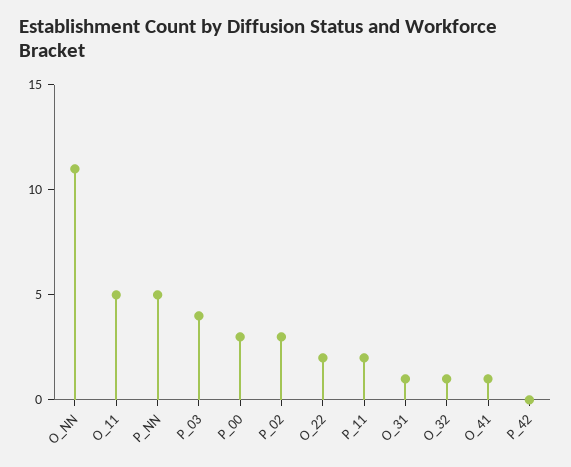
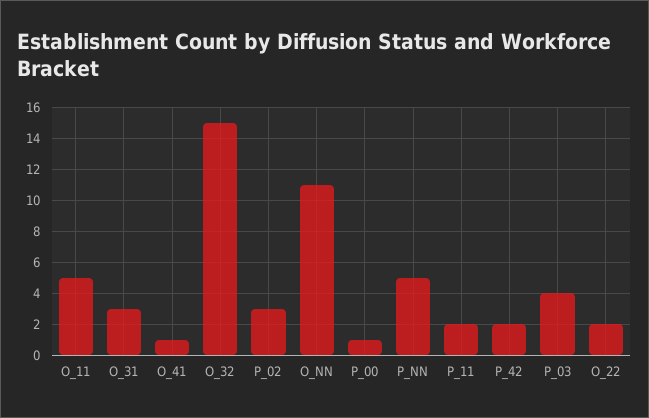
  {
    "O_NN": 11,
    "O_11": 5,
    "P_NN": 5,
    "P_03": 4,
-   "P_00": 3,
+   "P_00": 1,
    "P_02": 3,
    "O_22": 2,
    "P_11": 2,
-   "O_31": 1,
+   "O_31": 3,
-   "O_32": 1,
+   "O_32": 15,
    "O_41": 1,
-   "P_42": 0
+   "P_42": 2
  }

